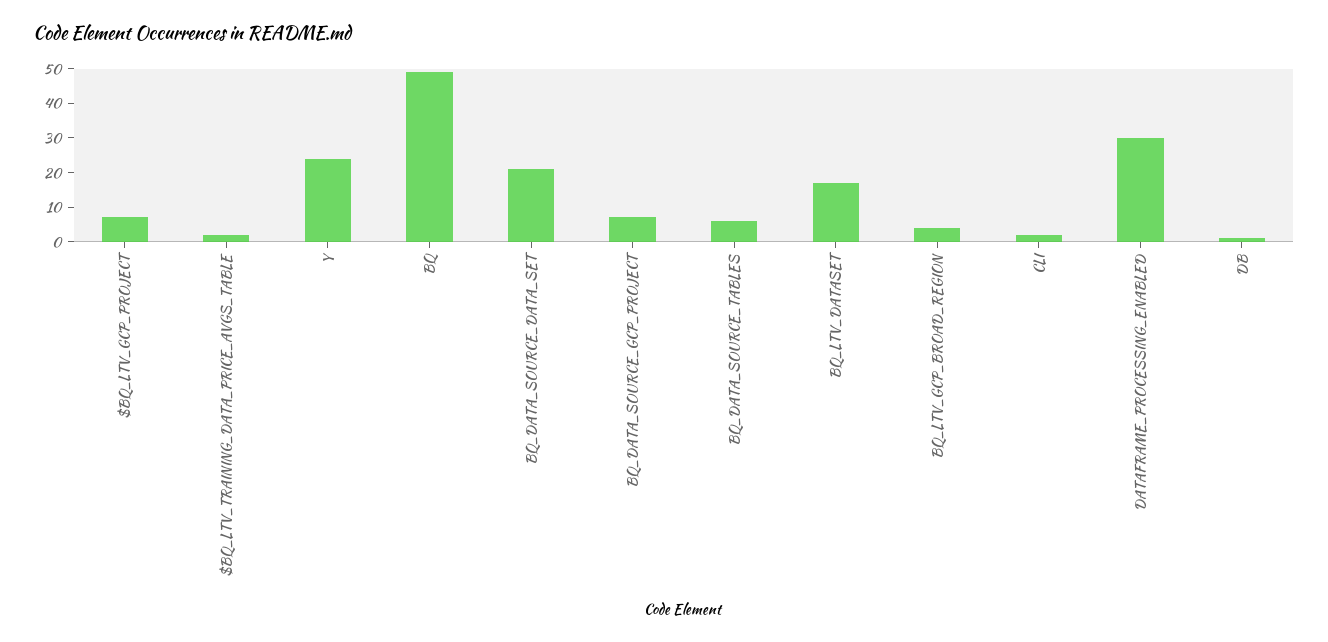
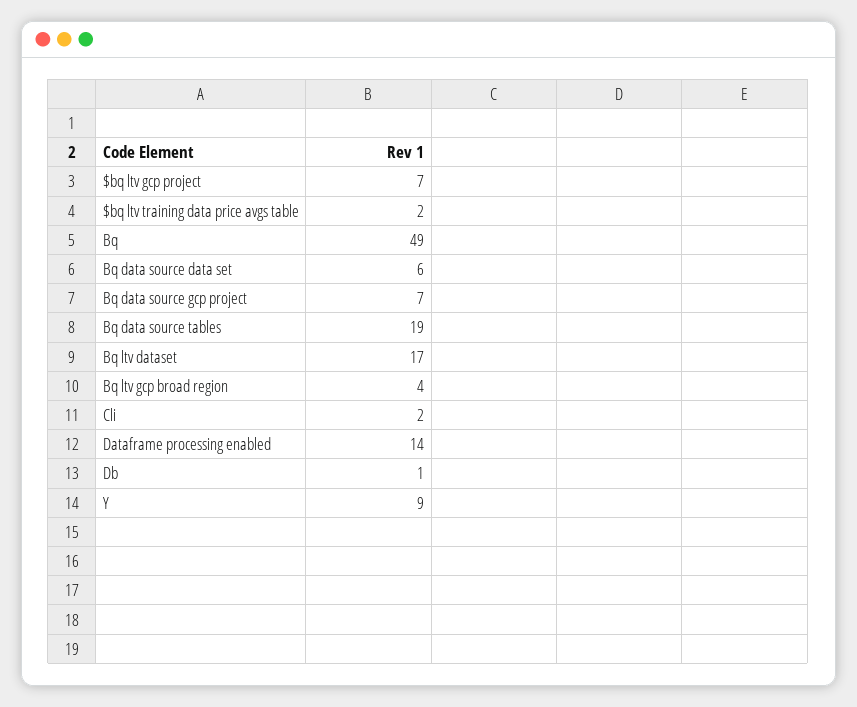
  {
    "$BQ_LTV_GCP_PROJECT": 7,
    "$BQ_LTV_TRAINING_DATA_PRICE_AVGS_TABLE": 2,
-   "Y": 25,
+   "Y": 9,
    "BQ": 49,
-   "BQ_DATA_SOURCE_DATA_SET": 20,
+   "BQ_DATA_SOURCE_DATA_SET": 6,
    "BQ_DATA_SOURCE_GCP_PROJECT": 7,
-   "BQ_DATA_SOURCE_TABLES": 5,
+   "BQ_DATA_SOURCE_TABLES": 19,
    "BQ_LTV_DATASET": 17,
    "BQ_LTV_GCP_BROAD_REGION": 4,
    "CLI": 2,
-   "DATAFRAME_PROCESSING_ENABLED": 30,
+   "DATAFRAME_PROCESSING_ENABLED": 14,
    "DB": 1
  }

